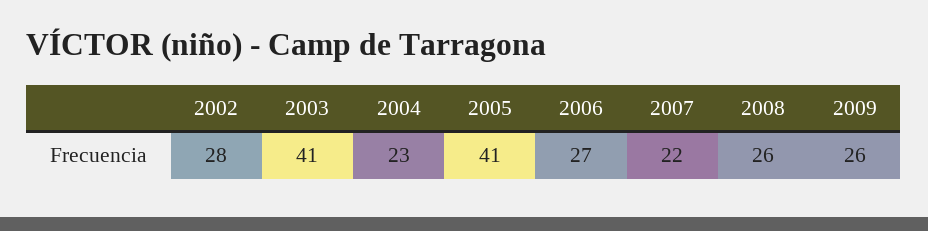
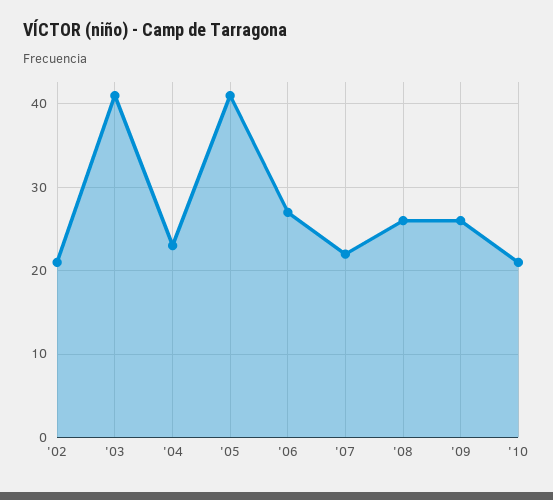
  {
-   "2002": 28,
+   "2002": 21,
    "2003": 41,
    "2004": 23,
    "2005": 41,
    "2006": 27,
    "2007": 22,
    "2008": 26,
-   "2009": 26
+   "2009": 26,
+   "'10": 21
  }

